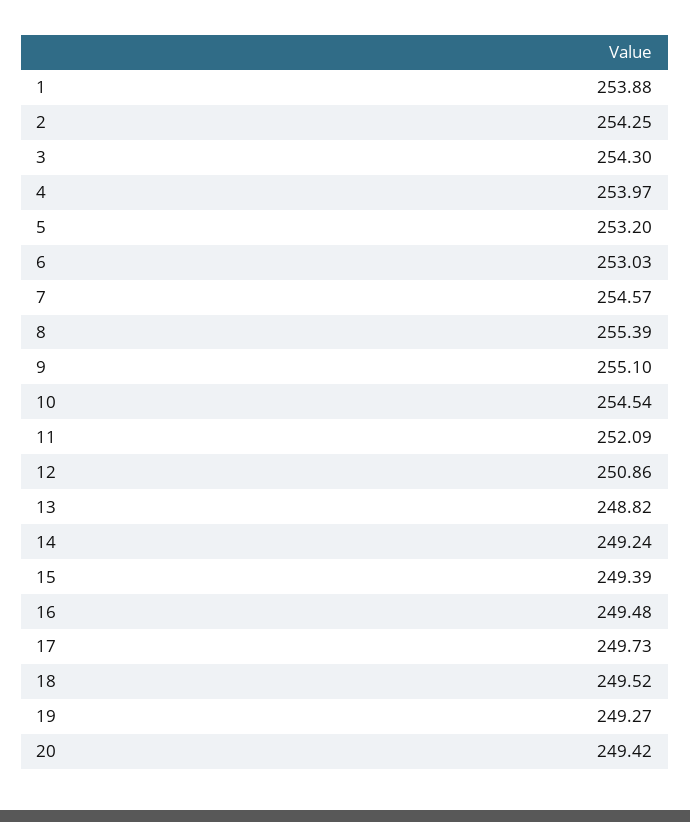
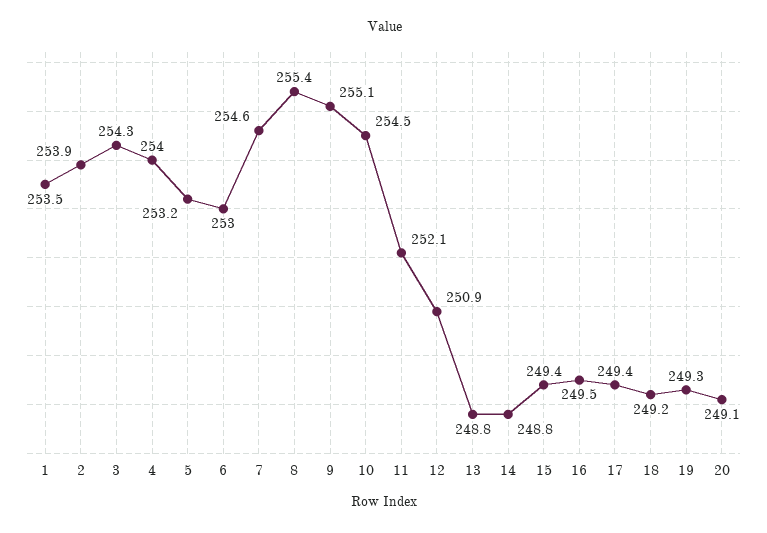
  {
-   "1": 253.88,
+   "1": 253.5,
-   "2": 254.25,
+   "2": 253.9,
    "3": 254.3,
    "4": 253.97,
    "5": 253.2,
    "6": 253.03,
    "7": 254.57,
    "8": 255.39,
    "9": 255.1,
    "10": 254.54,
    "11": 252.09,
    "12": 250.86,
    "13": 248.82,
-   "14": 249.24,
+   "14": 248.8,
    "15": 249.39,
    "16": 249.48,
-   "17": 249.73,
+   "17": 249.4,
-   "18": 249.52,
+   "18": 249.2,
    "19": 249.27,
-   "20": 249.42
+   "20": 249.1
  }

